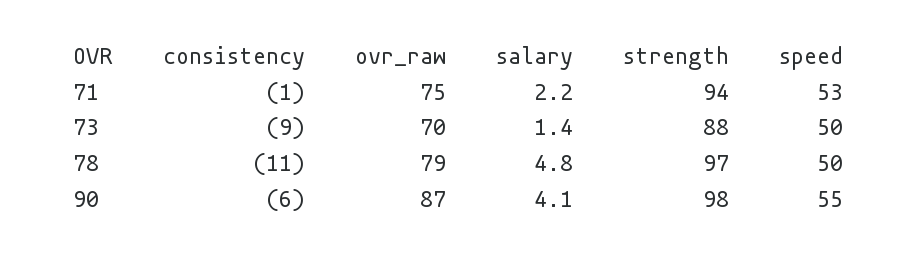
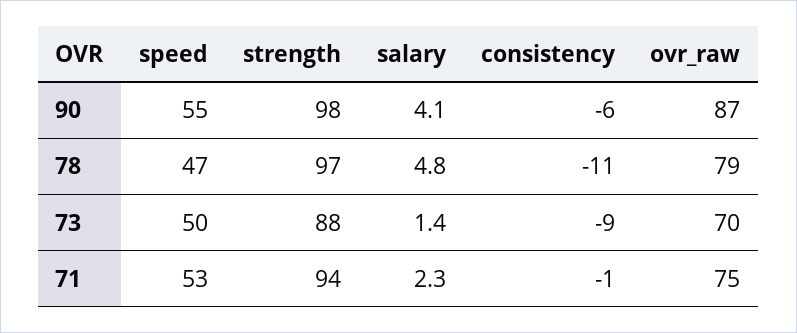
  {
    "consistency": {
      "71": -1,
      "73": -9,
      "78": -11,
      "90": -6
    },
    "ovr_raw": {
      "71": 75,
      "73": 70,
      "78": 79,
      "90": 87
    },
    "salary": {
-     "71": 2.2,
+     "71": 2.3,
      "73": 1.4,
      "78": 4.8,
      "90": 4.1
    },
    "strength": {
      "71": 94,
      "73": 88,
      "78": 97,
      "90": 98
    },
    "speed": {
      "71": 53,
      "73": 50,
-     "78": 50,
+     "78": 47,
      "90": 55
    }
  }

